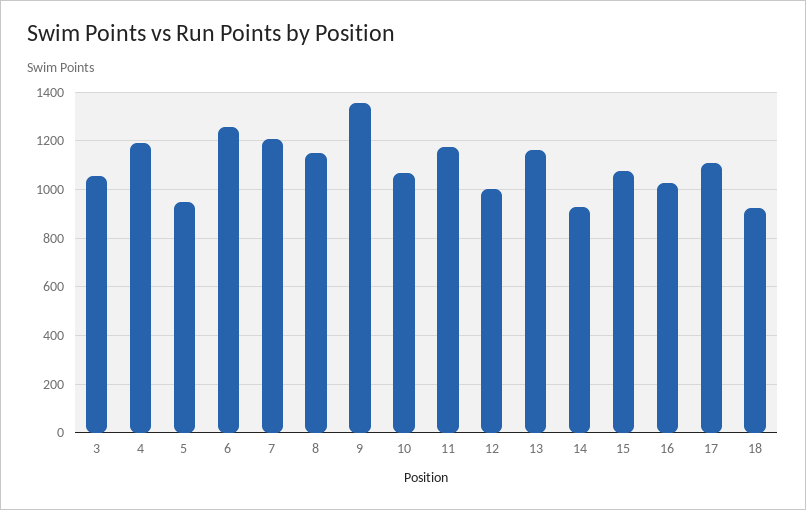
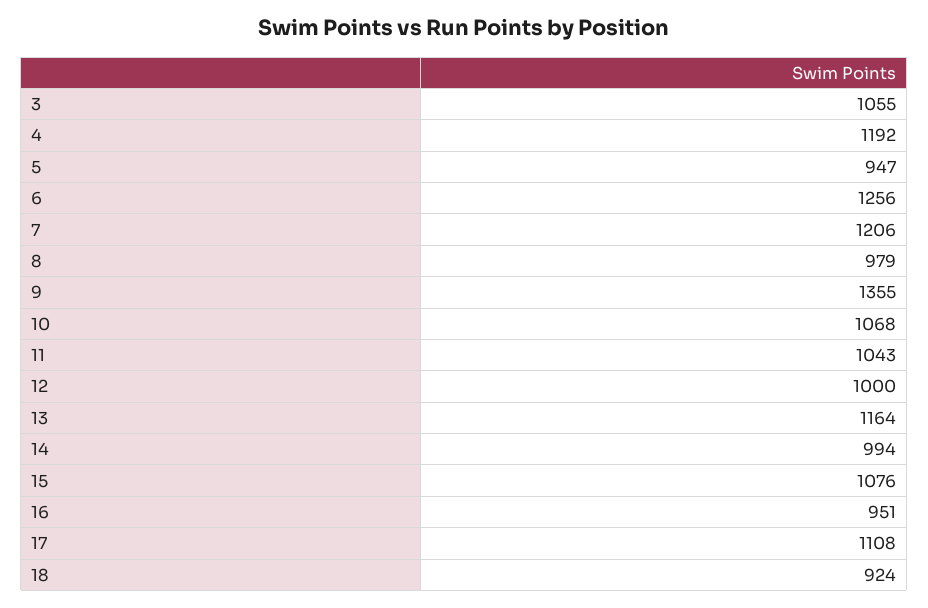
  {
    "3": 1055,
    "4": 1192,
    "5": 947,
    "6": 1256,
    "7": 1206,
-   "8": 1150,
+   "8": 979,
    "9": 1355,
    "10": 1068,
-   "11": 1175,
+   "11": 1043,
    "12": 1000,
    "13": 1164,
-   "14": 925,
+   "14": 994,
    "15": 1076,
-   "16": 1025,
+   "16": 951,
    "17": 1108,
    "18": 924
  }

